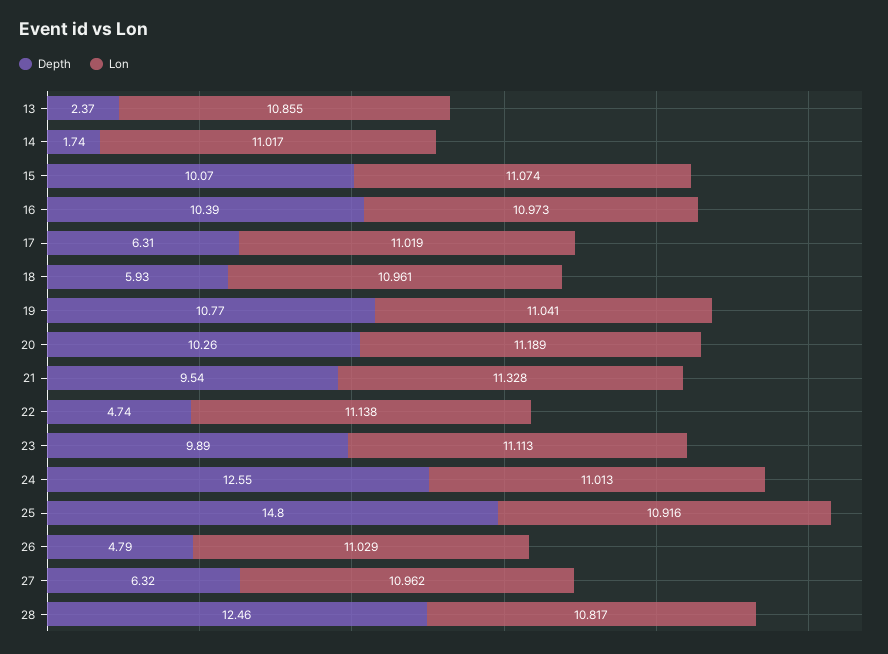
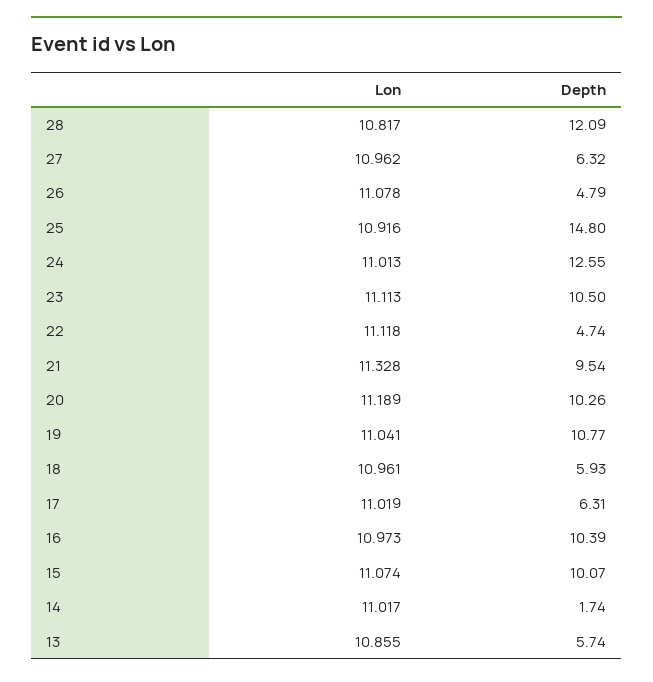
  {
    "Depth": {
-     "13": 2.37,
+     "13": 5.74,
      "14": 1.74,
      "15": 10.07,
      "16": 10.39,
      "17": 6.31,
      "18": 5.93,
      "19": 10.77,
      "20": 10.26,
      "21": 9.54,
      "22": 4.74,
-     "23": 9.89,
+     "23": 10.5,
      "24": 12.55,
      "25": 14.8,
      "26": 4.79,
      "27": 6.32,
-     "28": 12.46
+     "28": 12.09
    },
    "Lon": {
      "13": 10.855,
      "14": 11.017,
      "15": 11.074,
      "16": 10.973,
      "17": 11.019,
      "18": 10.961,
      "19": 11.041,
      "20": 11.189,
      "21": 11.328,
-     "22": 11.138,
+     "22": 11.118,
      "23": 11.113,
      "24": 11.013,
      "25": 10.916,
-     "26": 11.029,
+     "26": 11.078,
      "27": 10.962,
      "28": 10.817
    }
  }

